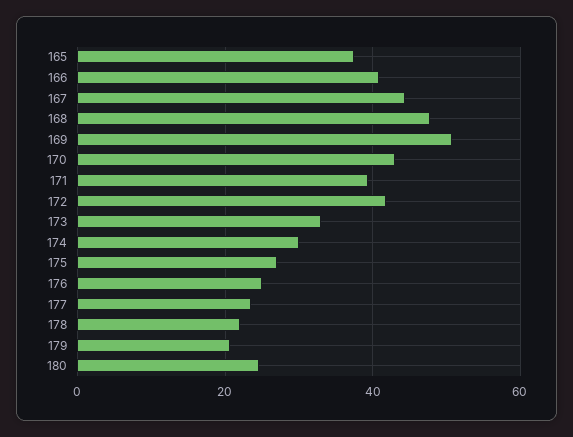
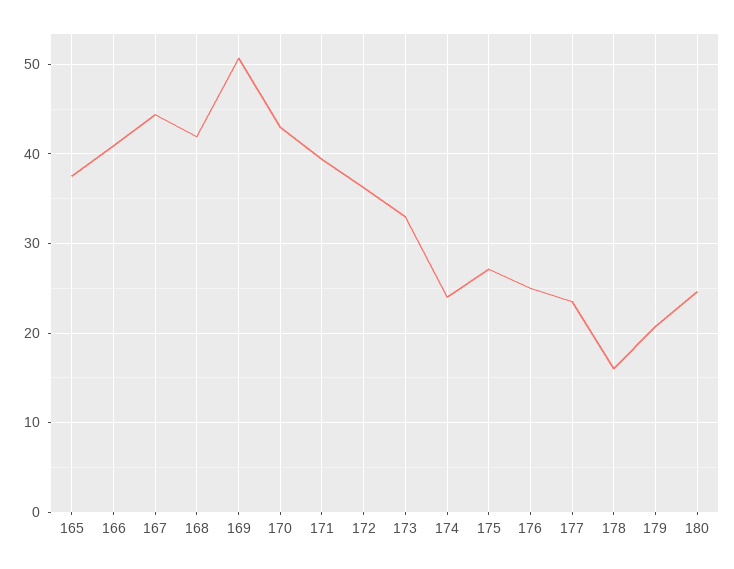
  {
    "165": 38,
    "166": 41,
    "167": 44,
-   "168": 48,
+   "168": 42,
    "169": 51,
    "170": 43,
    "171": 39,
-   "172": 42,
+   "172": 36,
    "173": 33,
-   "174": 30,
+   "174": 24,
    "175": 27,
    "176": 25,
    "177": 24,
-   "178": 22,
+   "178": 16,
    "179": 21,
    "180": 25
  }

